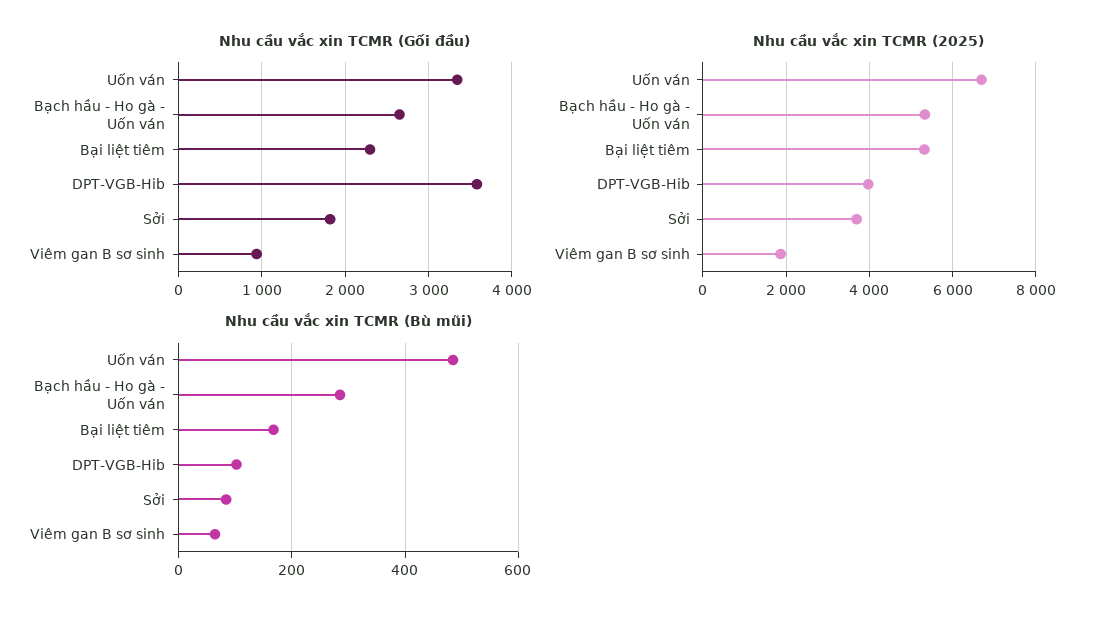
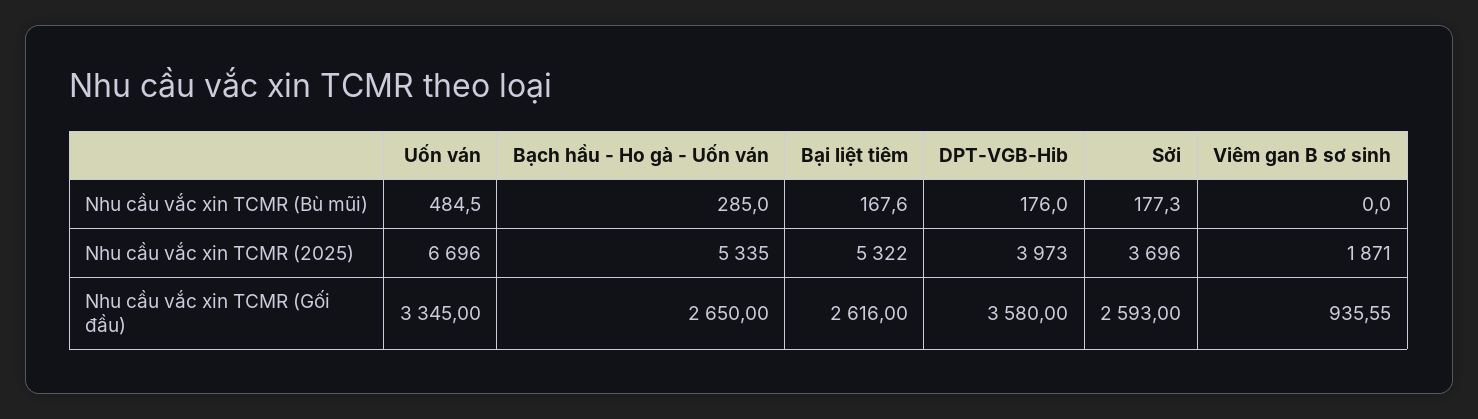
  {
    "Nhu cầu vắc xin TCMR (Gối đầu)": {
      "Uốn ván": 3345,
      "Bạch hầu - Ho gà - Uốn ván": 2650,
-     "Bại liệt tiêm": 2300,
+     "Bại liệt tiêm": 2616,
      "DPT-VGB-Hib": 3580,
-     "Sởi": 1800,
+     "Sởi": 2593,
      "Viêm gan B sơ sinh": 935.55
    },
    "Nhu cầu vắc xin TCMR (2025)": {
      "Uốn ván": 6696,
      "Bạch hầu - Ho gà - Uốn ván": 5335,
      "Bại liệt tiêm": 5322,
      "DPT-VGB-Hib": 3973,
      "Sởi": 3696,
      "Viêm gan B sơ sinh": 1871
    },
    "Nhu cầu vắc xin TCMR (Bù mũi)": {
      "Uốn ván": 484.5,
      "Bạch hầu - Ho gà - Uốn ván": 285,
      "Bại liệt tiêm": 167.6,
-     "DPT-VGB-Hib": 100,
+     "DPT-VGB-Hib": 176,
-     "Sởi": 80,
+     "Sởi": 177.3,
-     "Viêm gan B sơ sinh": 60
+     "Viêm gan B sơ sinh": 0
    }
  }

